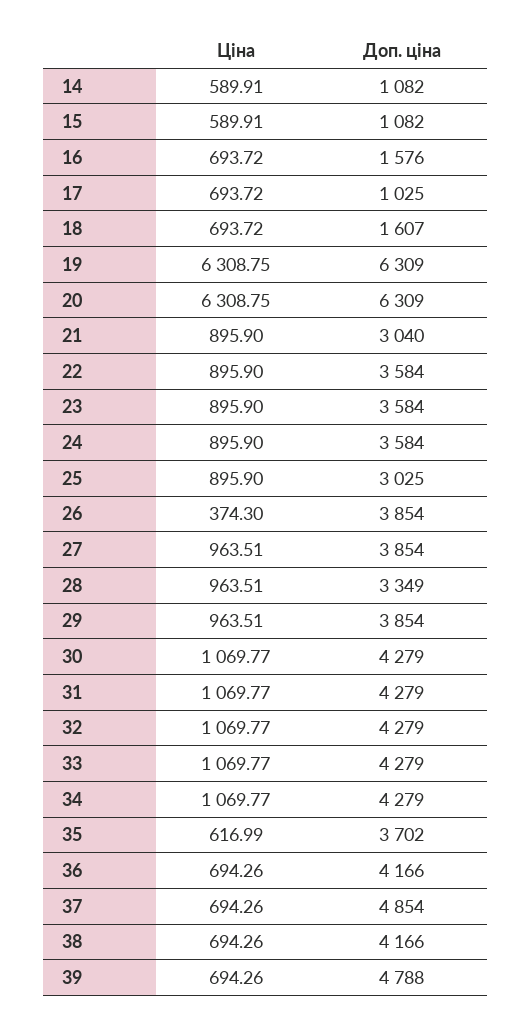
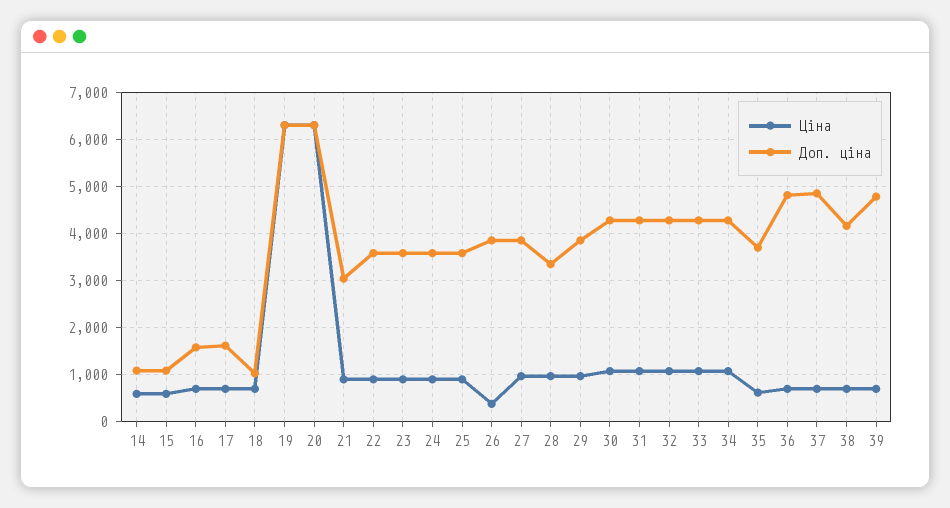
  {
    "Ціна": {
      "14": 589.91,
      "15": 589.91,
      "16": 693.72,
      "17": 693.72,
      "18": 693.72,
      "19": 6308.75,
      "20": 6308.75,
      "21": 895.9,
      "22": 895.9,
      "23": 895.9,
      "24": 895.9,
      "25": 895.9,
      "26": 374.3,
      "27": 963.51,
      "28": 963.51,
      "29": 963.51,
      "30": 1069.77,
      "31": 1069.77,
      "32": 1069.77,
      "33": 1069.77,
      "34": 1069.77,
      "35": 616.99,
      "36": 694.26,
      "37": 694.26,
      "38": 694.26,
      "39": 694.26
    },
    "Доп. ціна": {
      "14": 1082,
      "15": 1082,
      "16": 1576,
-     "17": 1025,
+     "17": 1600,
-     "18": 1607,
+     "18": 1000,
      "19": 6309,
      "20": 6309,
      "21": 3040,
      "22": 3584,
      "23": 3584,
      "24": 3584,
-     "25": 3025,
+     "25": 3600,
      "26": 3854,
      "27": 3854,
      "28": 3349,
      "29": 3854,
      "30": 4279,
      "31": 4279,
      "32": 4279,
      "33": 4279,
      "34": 4279,
      "35": 3702,
-     "36": 4166,
+     "36": 4800,
      "37": 4854,
      "38": 4166,
      "39": 4788
    }
  }

